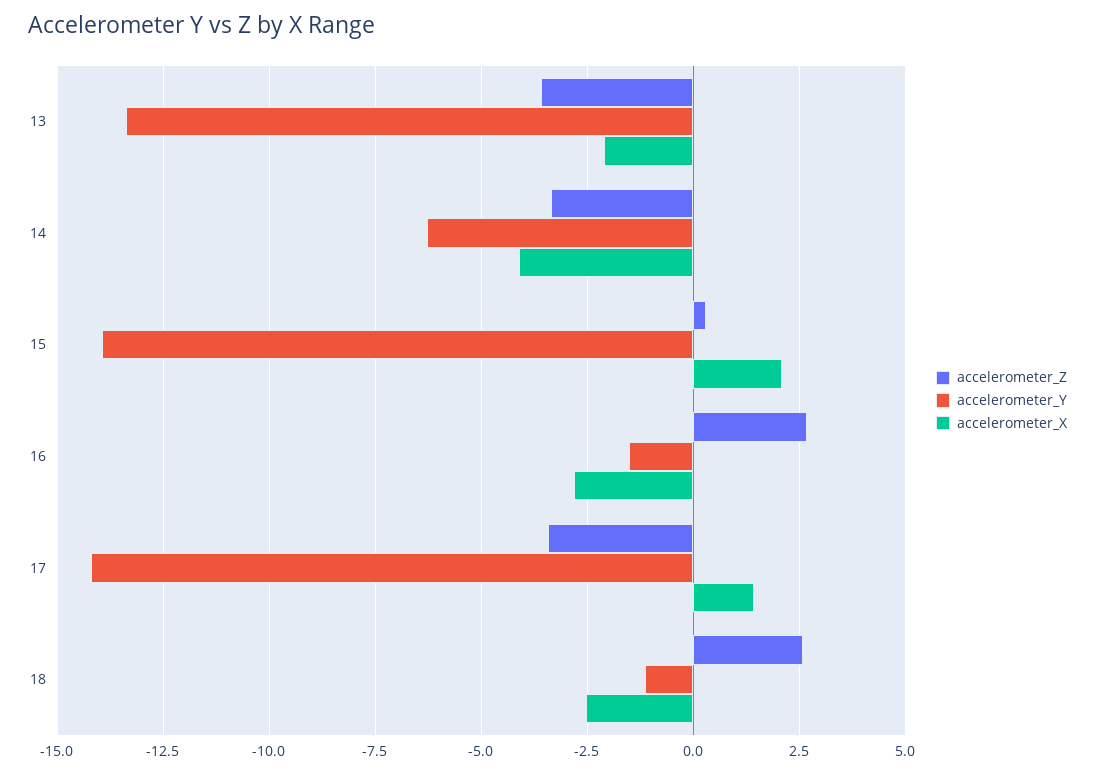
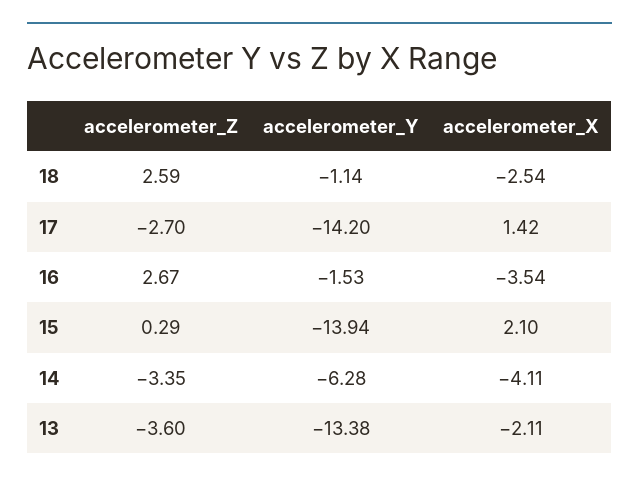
  {
    "accelerometer_Z": {
      "13": -3.6,
      "14": -3.35,
      "15": 0.29,
      "16": 2.67,
-     "17": -3.5,
+     "17": -2.7,
      "18": 2.59
    },
    "accelerometer_Y": {
      "13": -13.38,
      "14": -6.28,
      "15": -13.94,
      "16": -1.53,
      "17": -14.2,
      "18": -1.14
    },
    "accelerometer_X": {
      "13": -2.11,
      "14": -4.11,
      "15": 2.1,
-     "16": -2.75,
+     "16": -3.54,
      "17": 1.42,
      "18": -2.54
    }
  }

